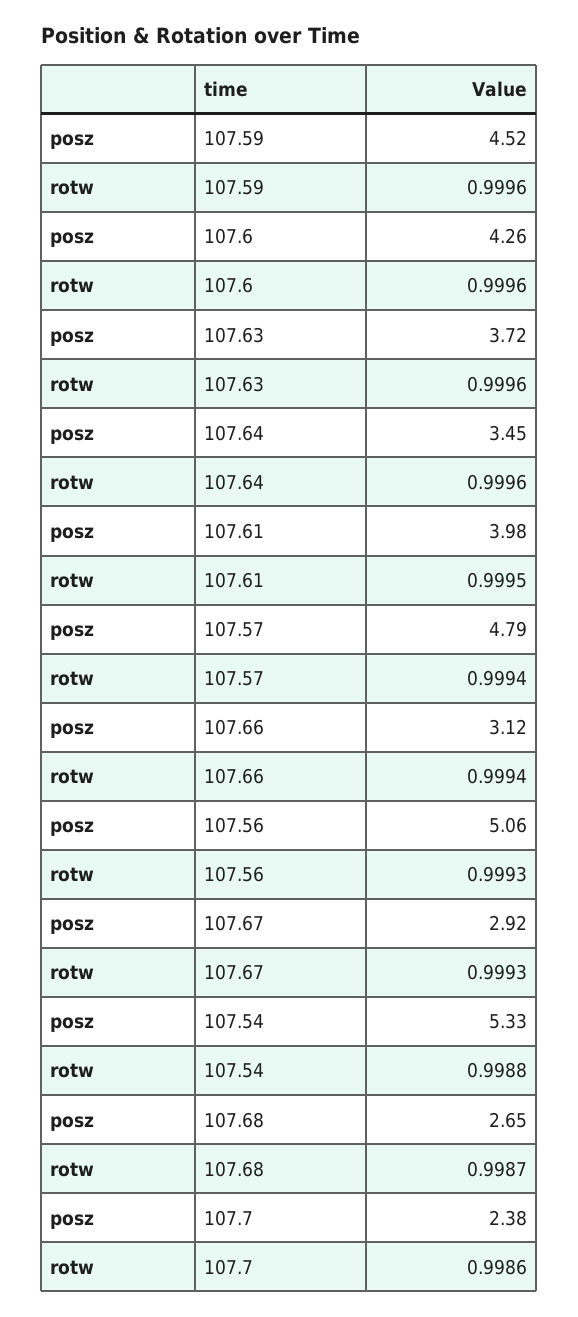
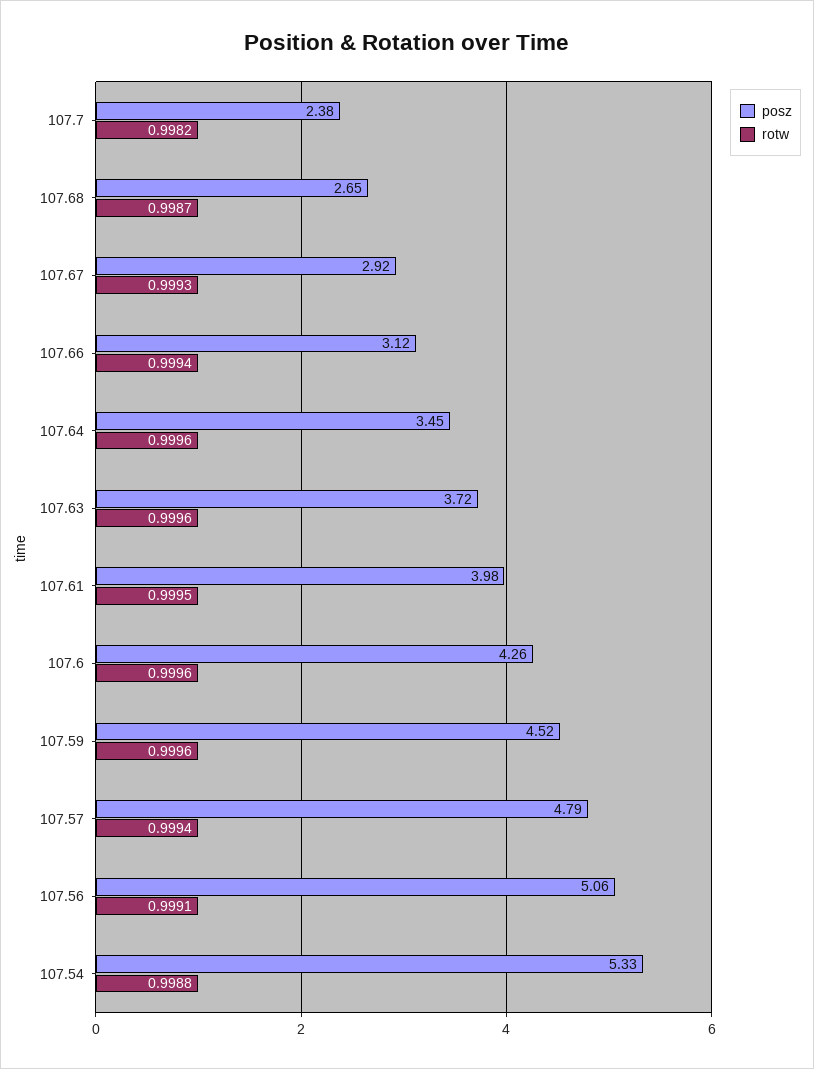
  {
    "posz": {
      "107.59": 4.52,
      "107.6": 4.26,
      "107.63": 3.72,
      "107.64": 3.45,
      "107.61": 3.98,
      "107.57": 4.79,
      "107.66": 3.12,
      "107.56": 5.06,
      "107.67": 2.92,
      "107.54": 5.33,
      "107.68": 2.65,
      "107.7": 2.38
    },
    "rotw": {
      "107.59": 0.9996,
      "107.6": 0.9996,
      "107.63": 0.9996,
      "107.64": 0.9996,
      "107.61": 0.9995,
      "107.57": 0.9994,
      "107.66": 0.9994,
-     "107.56": 0.9993,
+     "107.56": 0.9991,
      "107.67": 0.9993,
      "107.54": 0.9988,
      "107.68": 0.9987,
-     "107.7": 0.9986
+     "107.7": 0.9982
    }
  }

